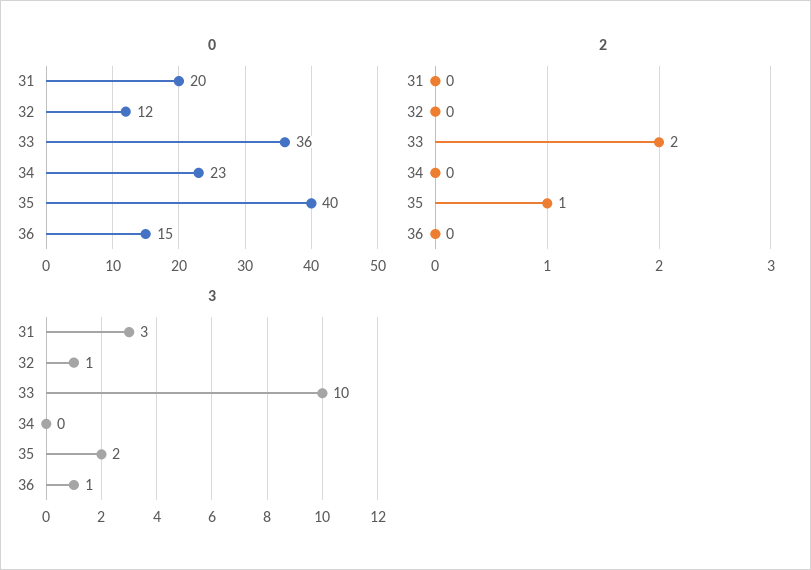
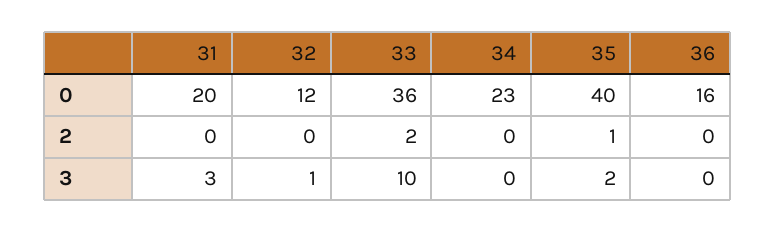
  {
    "0": {
      "31": 20,
      "32": 12,
      "33": 36,
      "34": 23,
      "35": 40,
-     "36": 15
+     "36": 16
    },
    "2": {
      "31": 0,
      "32": 0,
      "33": 2,
      "34": 0,
      "35": 1,
      "36": 0
    },
    "3": {
      "31": 3,
      "32": 1,
      "33": 10,
      "34": 0,
      "35": 2,
-     "36": 1
+     "36": 0
    }
  }

